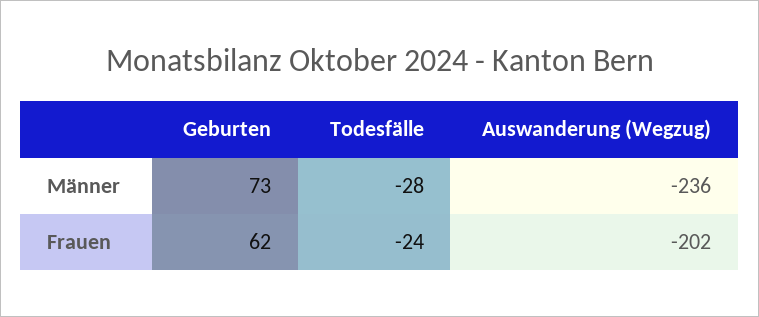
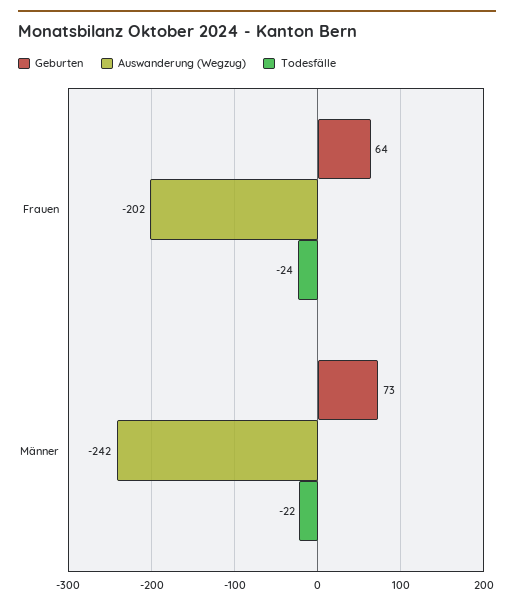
  {
    "Geburten": {
      "Männer": 73,
-     "Frauen": 62
+     "Frauen": 64
    },
    "Todesfälle": {
-     "Männer": -28,
+     "Männer": -22,
      "Frauen": -24
    },
    "Auswanderung (Wegzug)": {
-     "Männer": -236,
+     "Männer": -242,
      "Frauen": -202
    }
  }

